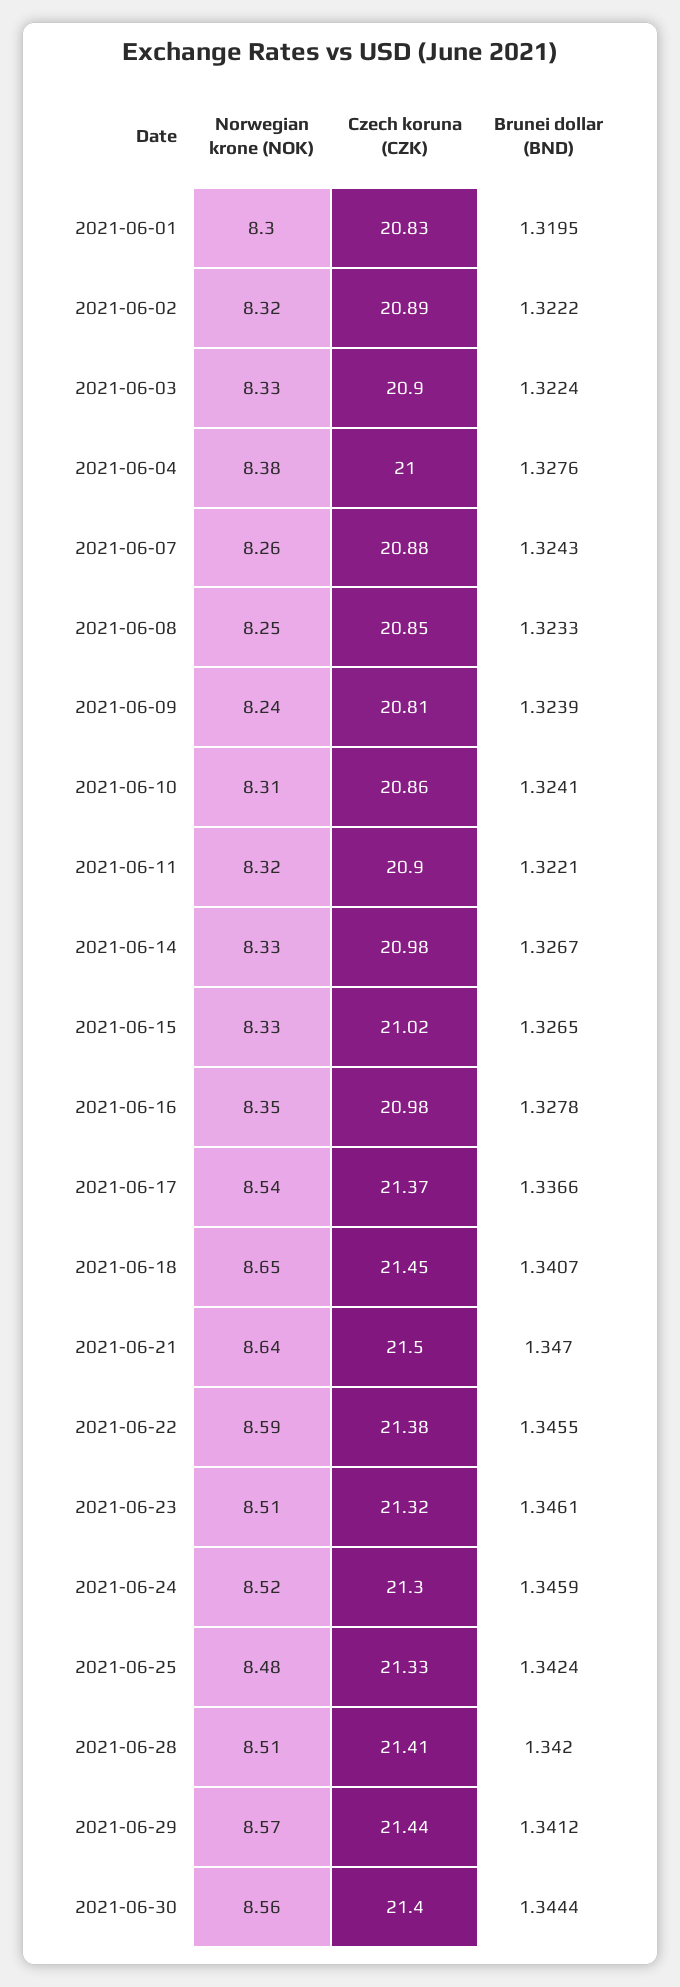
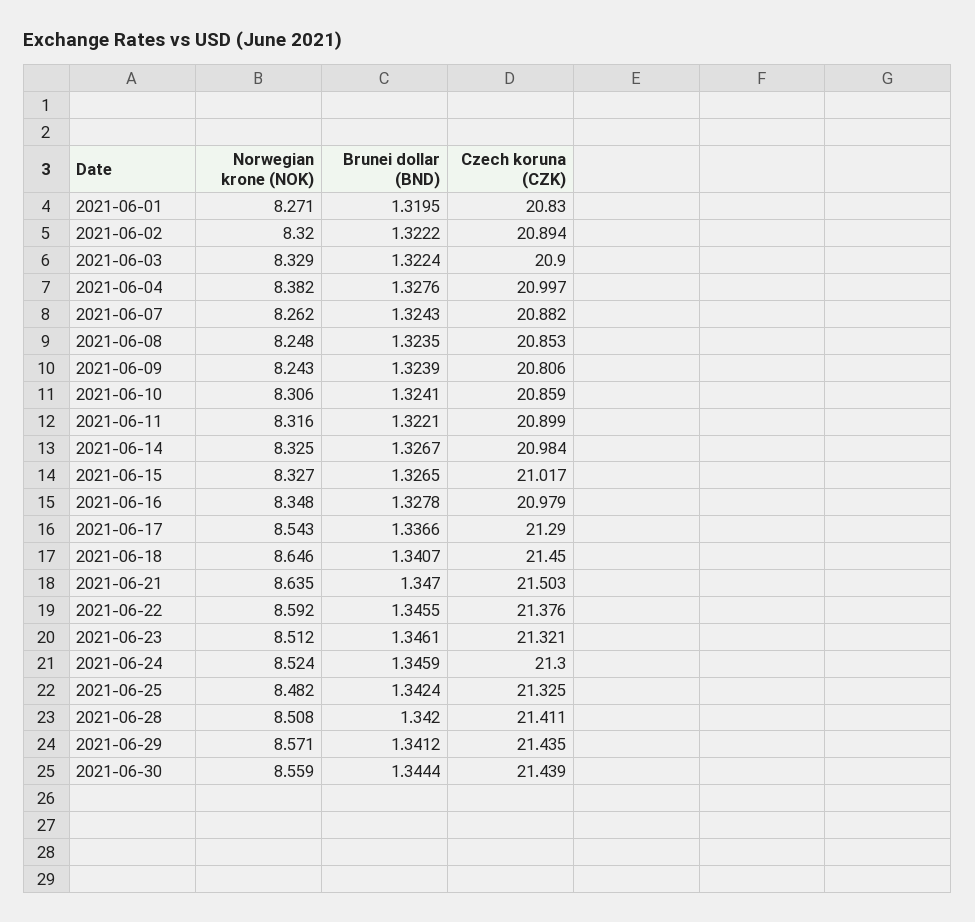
  {
    "Norwegian krone (NOK)": {
-     "2021-06-01": 8.3,
+     "2021-06-01": 8.271,
      "2021-06-02": 8.32,
      "2021-06-03": 8.329,
      "2021-06-04": 8.382,
      "2021-06-07": 8.262,
      "2021-06-08": 8.248,
      "2021-06-09": 8.243,
      "2021-06-10": 8.306,
      "2021-06-11": 8.316,
      "2021-06-14": 8.325,
      "2021-06-15": 8.327,
      "2021-06-16": 8.348,
      "2021-06-17": 8.543,
      "2021-06-18": 8.646,
      "2021-06-21": 8.635,
      "2021-06-22": 8.592,
      "2021-06-23": 8.512,
      "2021-06-24": 8.524,
      "2021-06-25": 8.482,
      "2021-06-28": 8.508,
      "2021-06-29": 8.571,
      "2021-06-30": 8.559
    },
    "Czech koruna (CZK)": {
      "2021-06-01": 20.83,
      "2021-06-02": 20.894,
      "2021-06-03": 20.9,
      "2021-06-04": 20.997,
      "2021-06-07": 20.882,
      "2021-06-08": 20.853,
      "2021-06-09": 20.806,
      "2021-06-10": 20.859,
      "2021-06-11": 20.899,
      "2021-06-14": 20.984,
      "2021-06-15": 21.017,
      "2021-06-16": 20.979,
-     "2021-06-17": 21.37,
+     "2021-06-17": 21.29,
      "2021-06-18": 21.45,
      "2021-06-21": 21.503,
      "2021-06-22": 21.376,
      "2021-06-23": 21.321,
      "2021-06-24": 21.3,
      "2021-06-25": 21.325,
      "2021-06-28": 21.411,
      "2021-06-29": 21.435,
-     "2021-06-30": 21.4
+     "2021-06-30": 21.439
    },
    "Brunei dollar (BND)": {
      "2021-06-01": 1.3195,
      "2021-06-02": 1.3222,
      "2021-06-03": 1.3224,
      "2021-06-04": 1.3276,
      "2021-06-07": 1.3243,
-     "2021-06-08": 1.3233,
+     "2021-06-08": 1.3235,
      "2021-06-09": 1.3239,
      "2021-06-10": 1.3241,
      "2021-06-11": 1.3221,
      "2021-06-14": 1.3267,
      "2021-06-15": 1.3265,
      "2021-06-16": 1.3278,
      "2021-06-17": 1.3366,
      "2021-06-18": 1.3407,
      "2021-06-21": 1.347,
      "2021-06-22": 1.3455,
      "2021-06-23": 1.3461,
      "2021-06-24": 1.3459,
      "2021-06-25": 1.3424,
      "2021-06-28": 1.342,
      "2021-06-29": 1.3412,
      "2021-06-30": 1.3444
    }
  }

